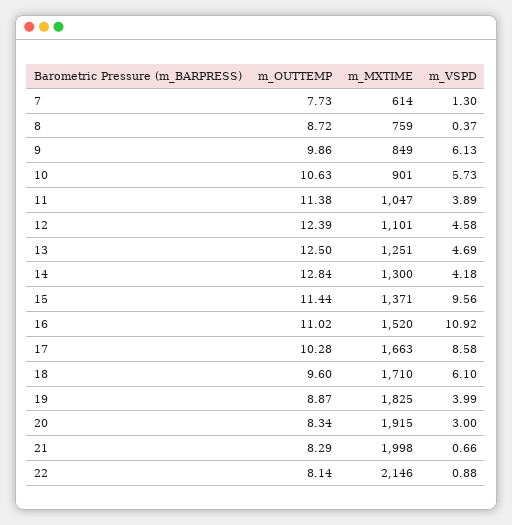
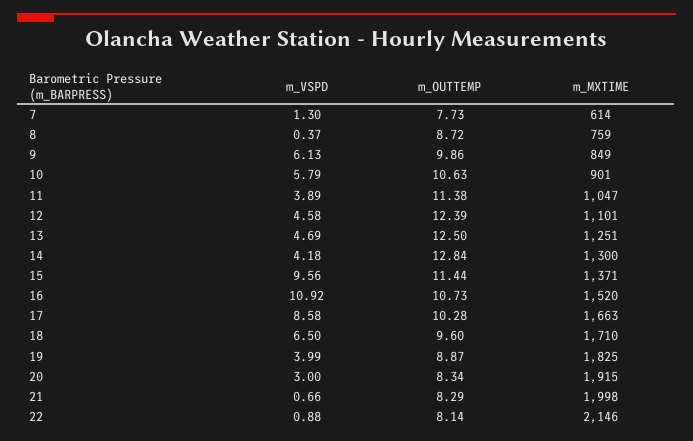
  {
    "m_OUTTEMP": {
      "7": 7.73,
      "8": 8.72,
      "9": 9.86,
      "10": 10.63,
      "11": 11.38,
      "12": 12.39,
      "13": 12.5,
      "14": 12.84,
      "15": 11.44,
-     "16": 11.02,
+     "16": 10.73,
      "17": 10.28,
      "18": 9.6,
      "19": 8.87,
      "20": 8.34,
      "21": 8.29,
      "22": 8.14
    },
    "m_MXTIME": {
      "7": 614,
      "8": 759,
      "9": 849,
      "10": 901,
      "11": 1047,
      "12": 1101,
      "13": 1251,
      "14": 1300,
      "15": 1371,
      "16": 1520,
      "17": 1663,
      "18": 1710,
      "19": 1825,
      "20": 1915,
      "21": 1998,
      "22": 2146
    },
    "m_VSPD": {
      "7": 1.3,
      "8": 0.37,
      "9": 6.13,
-     "10": 5.73,
+     "10": 5.79,
      "11": 3.89,
      "12": 4.58,
      "13": 4.69,
      "14": 4.18,
      "15": 9.56,
      "16": 10.92,
      "17": 8.58,
-     "18": 6.1,
+     "18": 6.5,
      "19": 3.99,
      "20": 3,
      "21": 0.66,
      "22": 0.88
    }
  }

